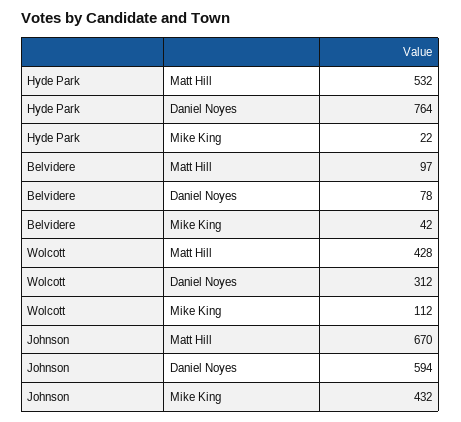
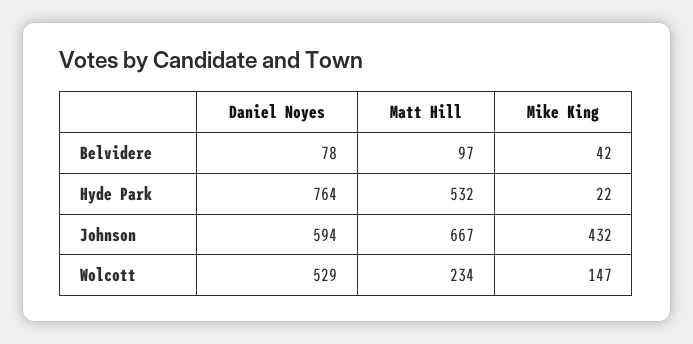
  {
    "Hyde Park": {
      "Matt Hill": 532,
      "Daniel Noyes": 764,
      "Mike King": 22
    },
    "Belvidere": {
      "Matt Hill": 97,
      "Daniel Noyes": 78,
      "Mike King": 42
    },
    "Wolcott": {
-     "Matt Hill": 428,
+     "Matt Hill": 234,
-     "Daniel Noyes": 312,
+     "Daniel Noyes": 529,
-     "Mike King": 112
+     "Mike King": 147
    },
    "Johnson": {
-     "Matt Hill": 670,
+     "Matt Hill": 667,
      "Daniel Noyes": 594,
      "Mike King": 432
    }
  }

